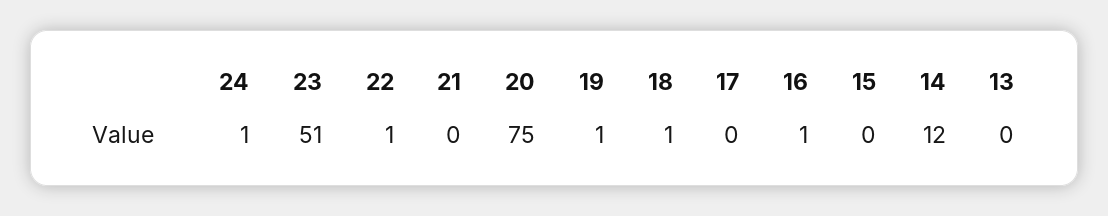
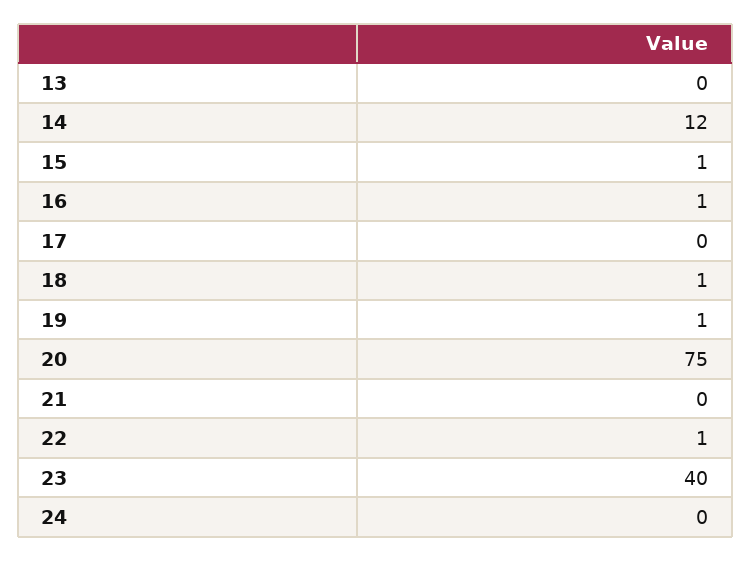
  {
-   "24": 1,
+   "24": 0,
-   "23": 51,
+   "23": 40,
    "22": 1,
    "21": 0,
    "20": 75,
    "19": 1,
    "18": 1,
    "17": 0,
    "16": 1,
-   "15": 0,
+   "15": 1,
    "14": 12,
    "13": 0
  }

